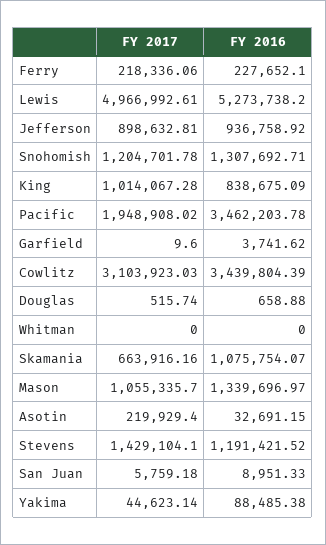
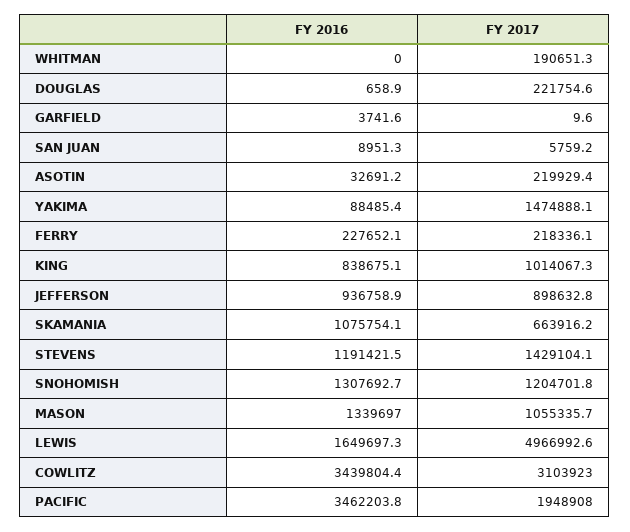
  {
    "FY 2017": {
      "Ferry": 218336.06,
      "Lewis": 4966992.61,
      "Jefferson": 898632.81,
      "Snohomish": 1204701.78,
      "King": 1014067.28,
      "Pacific": 1948908.02,
      "Garfield": 9.6,
      "Cowlitz": 3103923.03,
-     "Douglas": 515.74,
+     "Douglas": 221754.6,
-     "Whitman": 0,
+     "Whitman": 190651.3,
      "Skamania": 663916.16,
      "Mason": 1055335.7,
      "Asotin": 219929.4,
      "Stevens": 1429104.1,
      "San Juan": 5759.18,
-     "Yakima": 44623.14
+     "Yakima": 1474888.1
    },
    "FY 2016": {
      "Ferry": 227652.1,
-     "Lewis": 5273738.2,
+     "Lewis": 1649697.3,
      "Jefferson": 936758.92,
      "Snohomish": 1307692.71,
      "King": 838675.09,
      "Pacific": 3462203.78,
      "Garfield": 3741.62,
      "Cowlitz": 3439804.39,
      "Douglas": 658.88,
      "Whitman": 0,
      "Skamania": 1075754.07,
      "Mason": 1339696.97,
      "Asotin": 32691.15,
      "Stevens": 1191421.52,
      "San Juan": 8951.33,
      "Yakima": 88485.38
    }
  }

